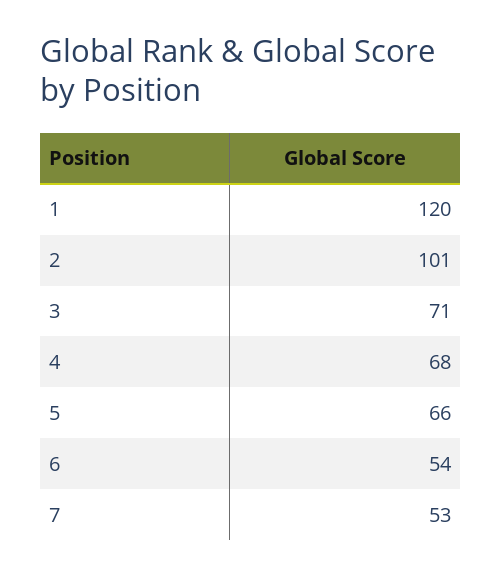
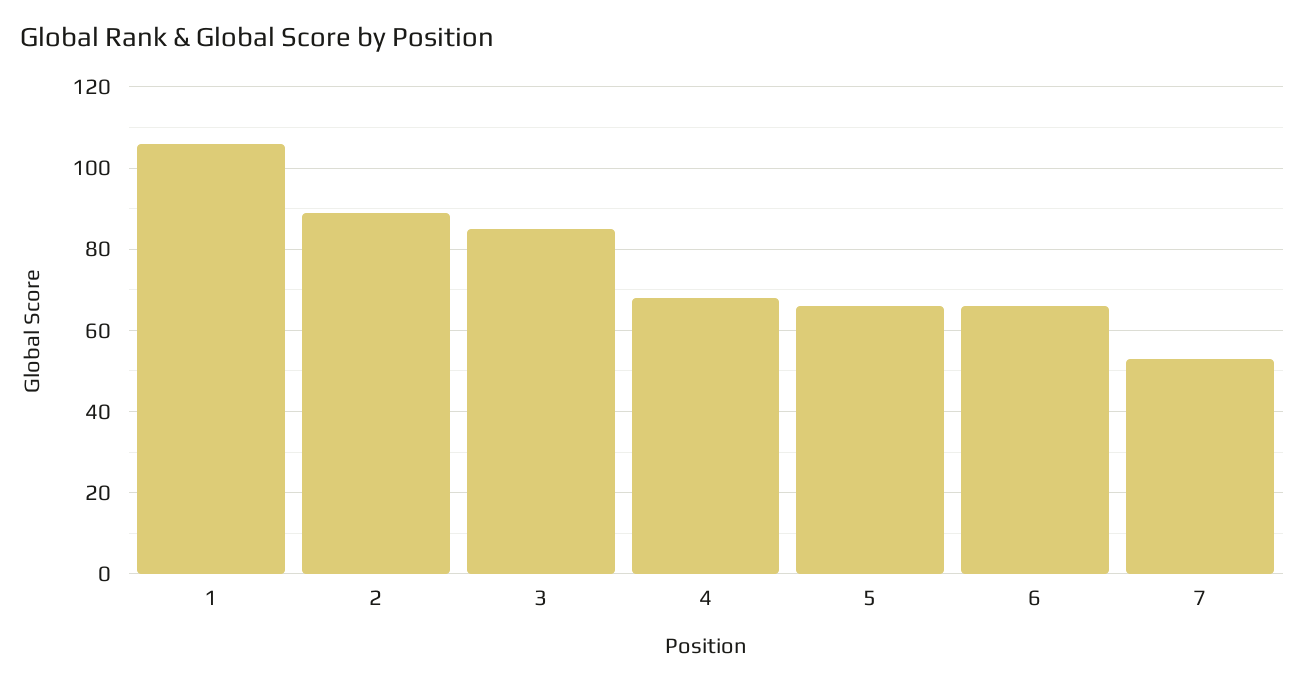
  {
-   "1": 120,
+   "1": 105,
-   "2": 101,
+   "2": 90,
-   "3": 71,
+   "3": 85,
    "4": 68,
    "5": 66,
-   "6": 54,
+   "6": 65,
    "7": 53
  }

